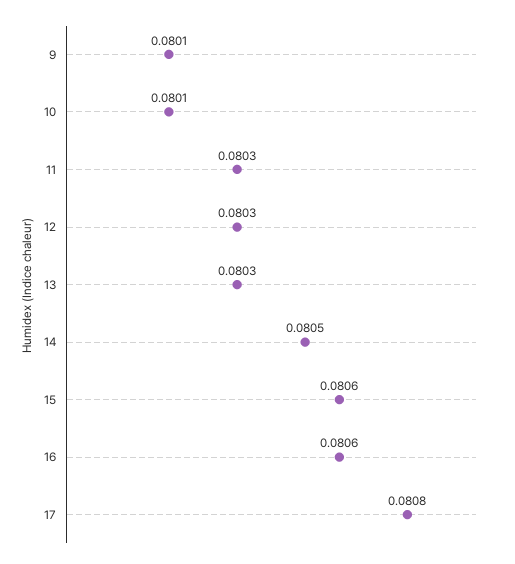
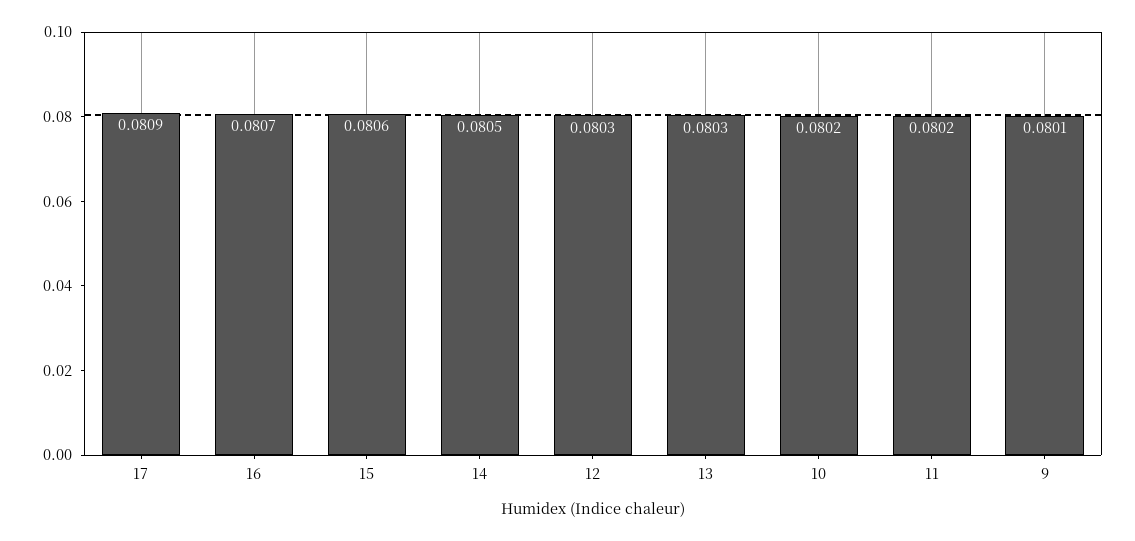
  {
    "9": 0.0801,
-   "10": 0.0801,
+   "10": 0.0802,
-   "11": 0.0803,
+   "11": 0.0802,
    "12": 0.0803,
    "13": 0.0803,
    "14": 0.0805,
    "15": 0.0806,
-   "16": 0.0806,
+   "16": 0.0807,
-   "17": 0.0808
+   "17": 0.0809
  }

